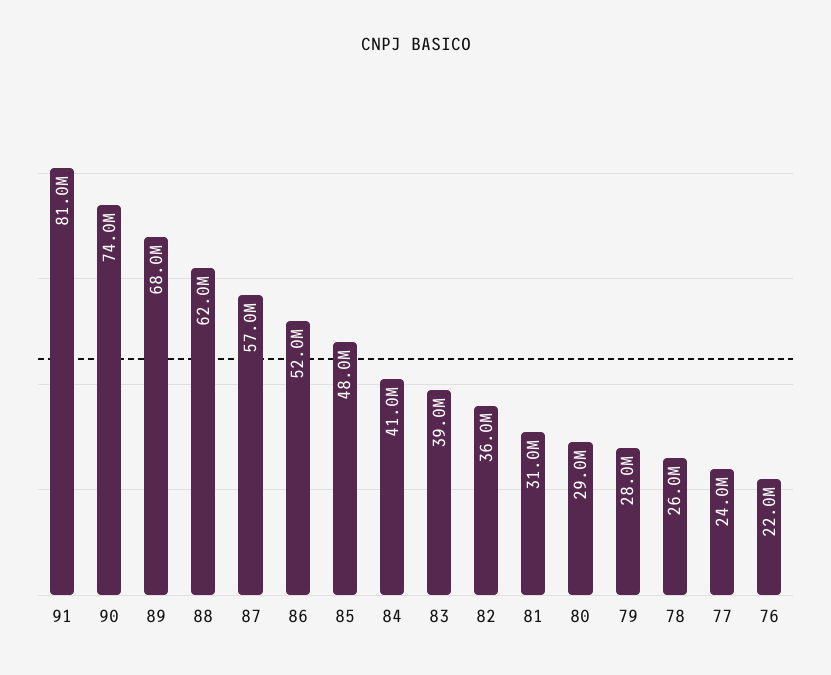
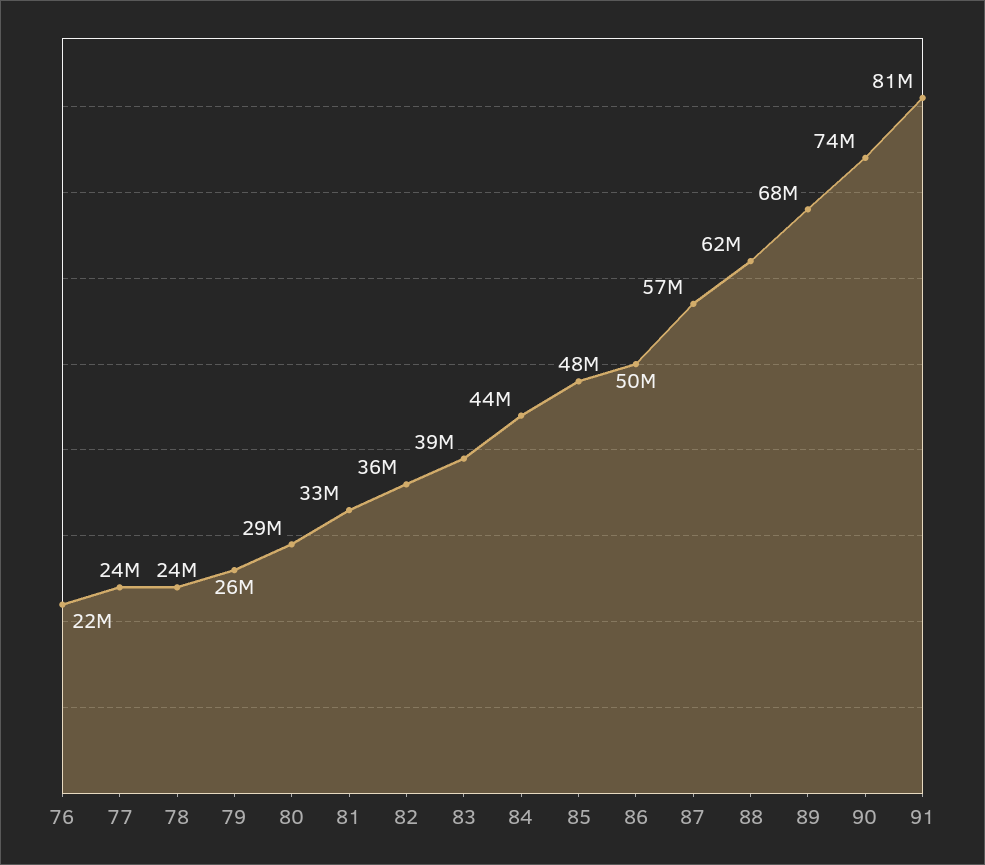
  {
    "91": 81000000,
    "90": 74000000,
    "89": 68000000,
    "88": 62000000,
    "87": 57000000,
-   "86": 52000000,
+   "86": 50000000,
    "85": 48000000,
-   "84": 41000000,
+   "84": 44000000,
    "83": 39000000,
    "82": 36000000,
-   "81": 31000000,
+   "81": 33000000,
    "80": 29000000,
-   "79": 28000000,
+   "79": 26000000,
-   "78": 26000000,
+   "78": 24000000,
    "77": 24000000,
    "76": 22000000
  }

